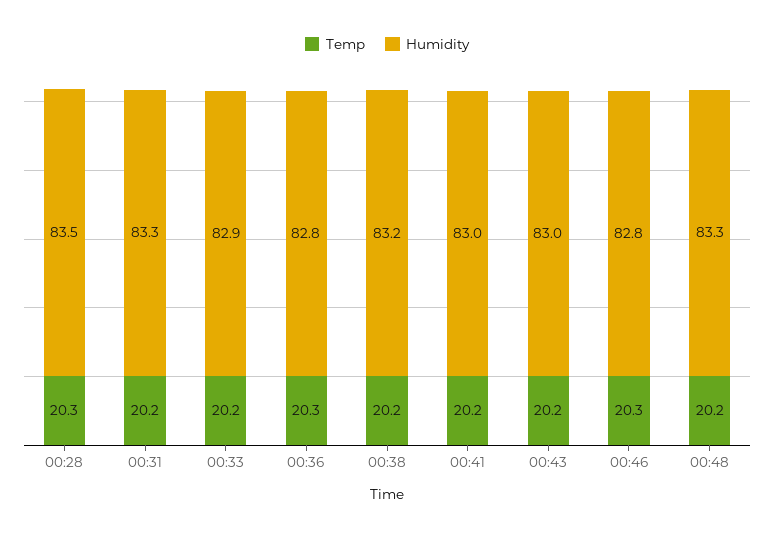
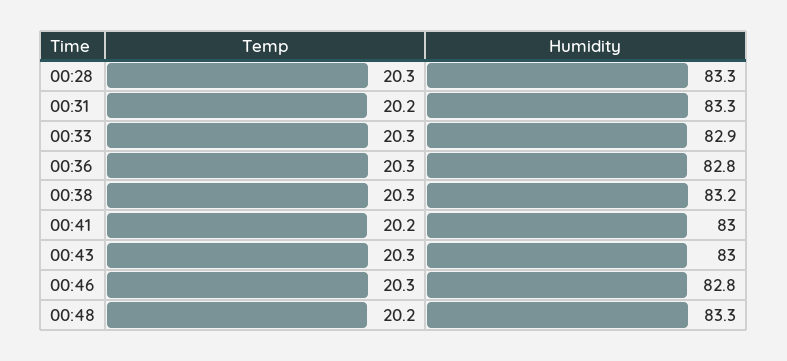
  {
    "Temp": {
      "00:28": 20.3,
      "00:31": 20.2,
-     "00:33": 20.2,
+     "00:33": 20.3,
      "00:36": 20.3,
-     "00:38": 20.2,
+     "00:38": 20.3,
      "00:41": 20.2,
-     "00:43": 20.2,
+     "00:43": 20.3,
      "00:46": 20.3,
      "00:48": 20.2
    },
    "Humidity": {
-     "00:28": 83.5,
+     "00:28": 83.3,
      "00:31": 83.3,
      "00:33": 82.9,
      "00:36": 82.8,
      "00:38": 83.2,
      "00:41": 83,
      "00:43": 83,
      "00:46": 82.8,
      "00:48": 83.3
    }
  }

